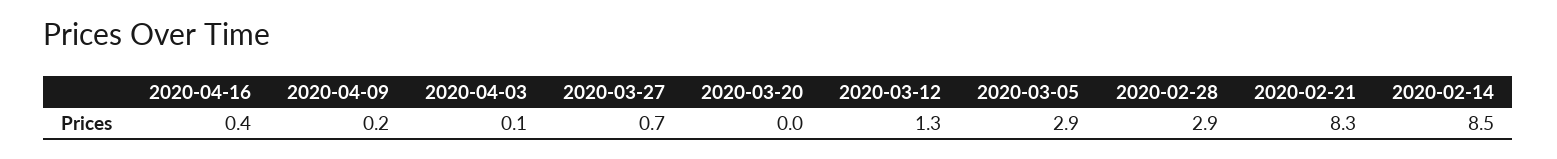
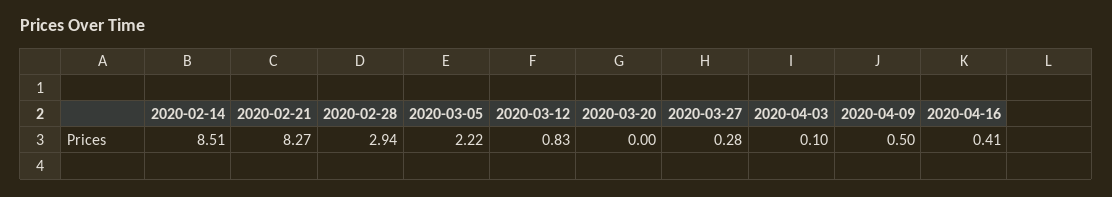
  {
    "2020-04-16": 0.41,
-   "2020-04-09": 0.2,
+   "2020-04-09": 0.5,
    "2020-04-03": 0.1,
-   "2020-03-27": 0.7,
+   "2020-03-27": 0.28,
    "2020-03-20": 0,
-   "2020-03-12": 1.3,
+   "2020-03-12": 0.83,
-   "2020-03-05": 2.9,
+   "2020-03-05": 2.22,
    "2020-02-28": 2.94,
    "2020-02-21": 8.27,
    "2020-02-14": 8.51
  }

